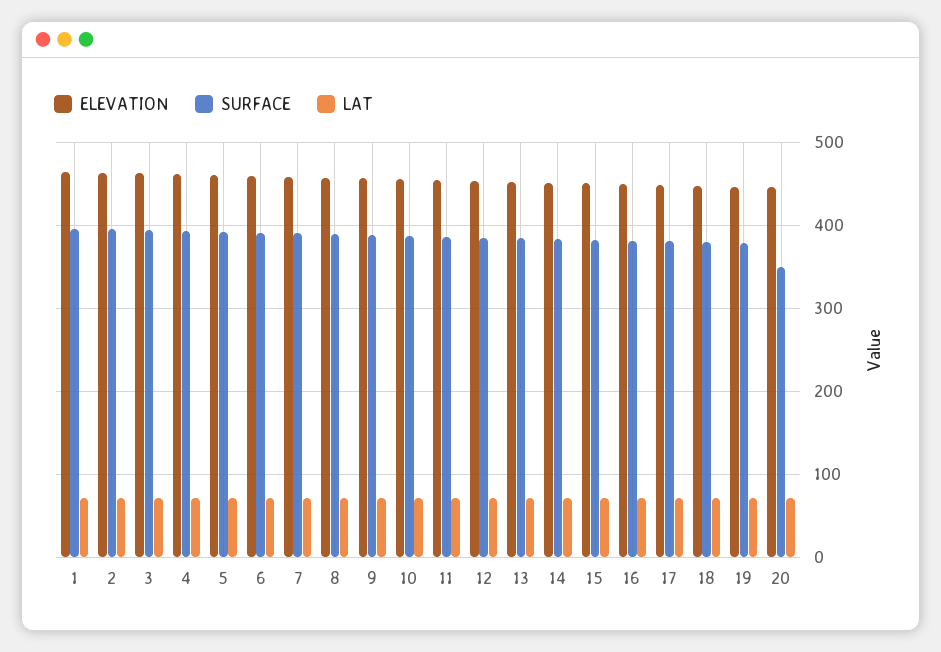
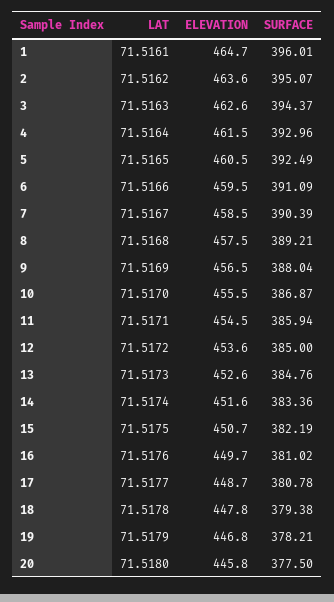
  {
    "ELEVATION": {
      "1": 464.7,
      "2": 463.6,
      "3": 462.6,
      "4": 461.5,
      "5": 460.5,
      "6": 459.5,
      "7": 458.5,
      "8": 457.5,
      "9": 456.5,
      "10": 455.5,
      "11": 454.5,
      "12": 453.6,
      "13": 452.6,
      "14": 451.6,
      "15": 450.7,
      "16": 449.7,
      "17": 448.7,
      "18": 447.8,
      "19": 446.8,
      "20": 445.8
    },
    "SURFACE": {
      "1": 396.01,
      "2": 395.07,
      "3": 394.37,
      "4": 392.96,
      "5": 392.49,
      "6": 391.09,
      "7": 390.39,
      "8": 389.21,
      "9": 388.04,
      "10": 386.87,
      "11": 385.94,
      "12": 385,
      "13": 384.76,
      "14": 383.36,
      "15": 382.19,
      "16": 381.02,
      "17": 380.78,
      "18": 379.38,
      "19": 378.21,
-     "20": 350
+     "20": 377.5
    },
    "LAT": {
      "1": 71.5161,
      "2": 71.5162,
      "3": 71.5163,
      "4": 71.5164,
      "5": 71.5165,
      "6": 71.5166,
      "7": 71.5167,
      "8": 71.5168,
      "9": 71.5169,
      "10": 71.517,
      "11": 71.5171,
      "12": 71.5172,
      "13": 71.5173,
      "14": 71.5174,
      "15": 71.5175,
      "16": 71.5176,
      "17": 71.5177,
      "18": 71.5178,
      "19": 71.5179,
      "20": 71.518
    }
  }

